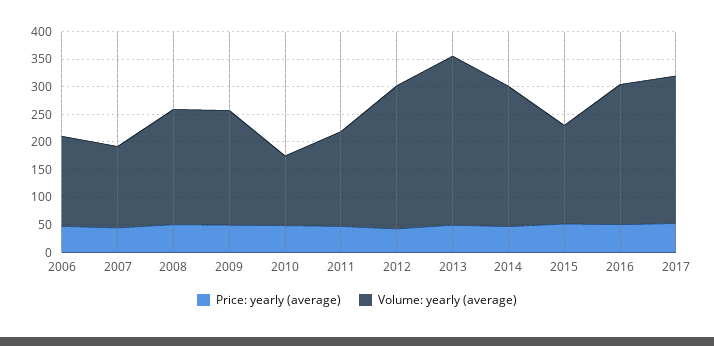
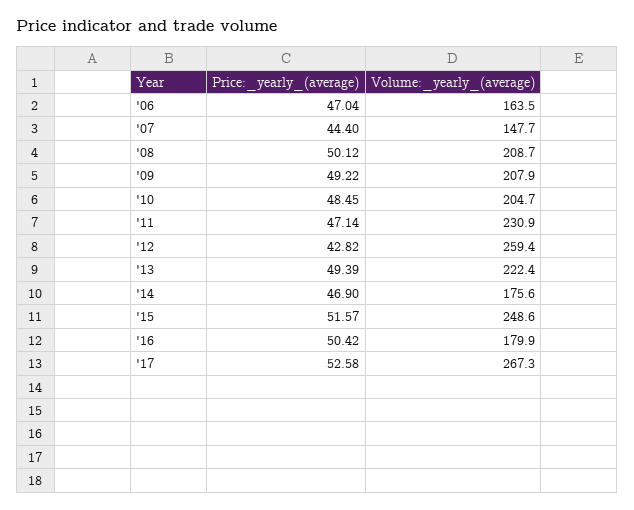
  {
    "Price: yearly (average)": {
      "2006": 47.04,
      "2007": 44.4,
      "2008": 50.12,
      "2009": 49.22,
      "2010": 48.45,
      "2011": 47.14,
      "2012": 42.82,
      "2013": 49.39,
      "2014": 46.9,
      "2015": 51.57,
      "2016": 50.42,
      "2017": 52.58
    },
    "Volume: yearly (average)": {
      "2006": 163.5,
      "2007": 147.7,
      "2008": 208.7,
      "2009": 207.9,
-     "2010": 125,
+     "2010": 204.7,
-     "2011": 175,
+     "2011": 230.9,
      "2012": 259.4,
-     "2013": 300,
+     "2013": 222.4,
-     "2014": 250,
+     "2014": 175.6,
-     "2015": 175,
+     "2015": 248.6,
-     "2016": 250,
+     "2016": 179.9,
      "2017": 267.3
    }
  }

